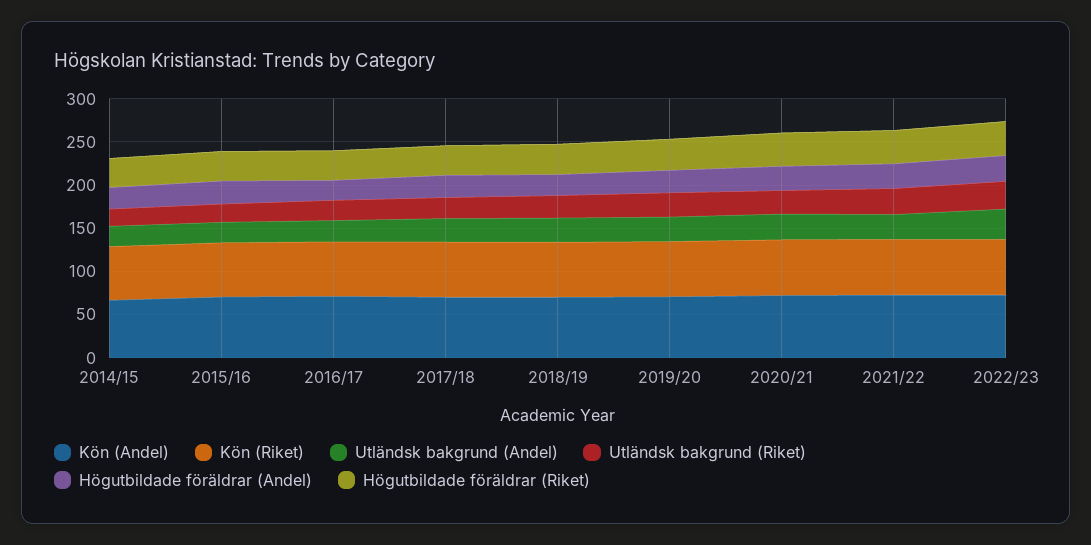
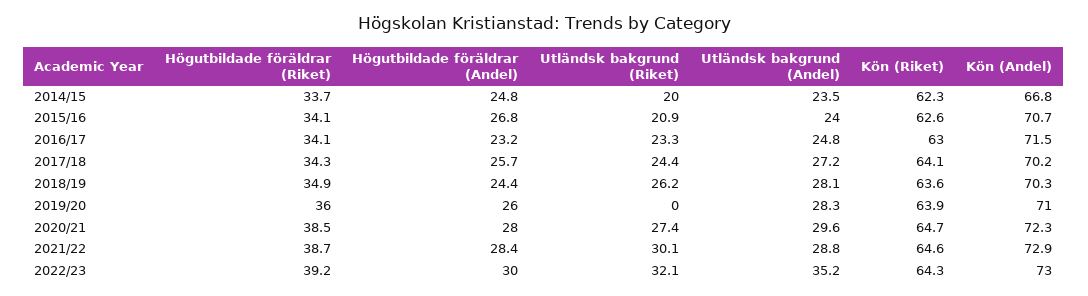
  {
    "Kön (Andel)": {
      "2014/15": 66.8,
      "2015/16": 70.7,
      "2016/17": 71.5,
      "2017/18": 70.2,
      "2018/19": 70.3,
      "2019/20": 71,
      "2020/21": 72.3,
      "2021/22": 72.9,
      "2022/23": 73
    },
    "Kön (Riket)": {
      "2014/15": 62.3,
      "2015/16": 62.6,
      "2016/17": 63,
      "2017/18": 64.1,
      "2018/19": 63.6,
      "2019/20": 63.9,
      "2020/21": 64.7,
      "2021/22": 64.6,
      "2022/23": 64.3
    },
    "Utländsk bakgrund (Andel)": {
      "2014/15": 23.5,
      "2015/16": 24,
      "2016/17": 24.8,
      "2017/18": 27.2,
      "2018/19": 28.1,
      "2019/20": 28.3,
      "2020/21": 29.6,
      "2021/22": 28.8,
      "2022/23": 35.2
    },
    "Utländsk bakgrund (Riket)": {
      "2014/15": 20,
      "2015/16": 20.9,
      "2016/17": 23.3,
      "2017/18": 24.4,
      "2018/19": 26.2,
-     "2019/20": 30,
+     "2019/20": 0,
      "2020/21": 27.4,
      "2021/22": 30.1,
      "2022/23": 32.1
    },
    "Högutbildade föräldrar (Andel)": {
      "2014/15": 24.8,
      "2015/16": 26.8,
      "2016/17": 23.2,
      "2017/18": 25.7,
      "2018/19": 24.4,
      "2019/20": 26,
      "2020/21": 28,
      "2021/22": 28.4,
      "2022/23": 30
    },
    "Högutbildade föräldrar (Riket)": {
      "2014/15": 33.7,
      "2015/16": 34.1,
      "2016/17": 34.1,
      "2017/18": 34.3,
      "2018/19": 34.9,
      "2019/20": 36,
      "2020/21": 38.5,
      "2021/22": 38.7,
      "2022/23": 39.2
    }
  }

